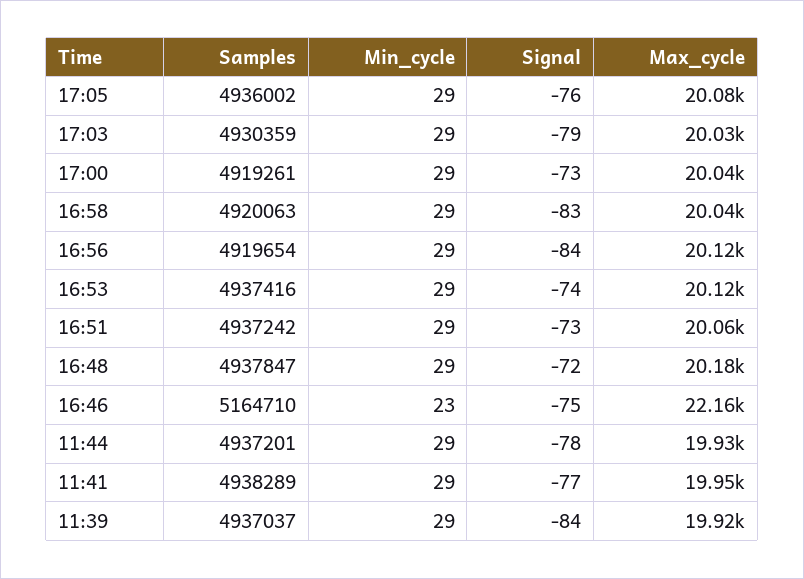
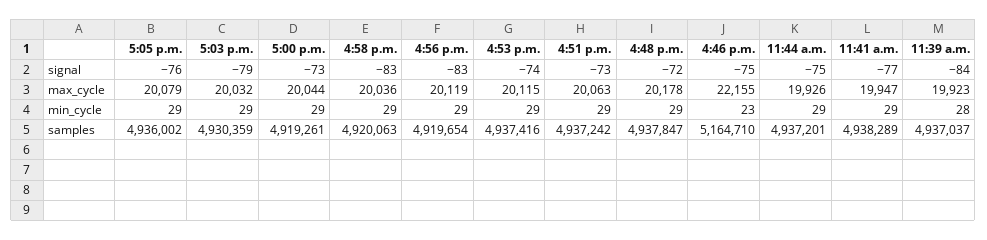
  {
    "Samples": {
      "17:05": 4936002,
      "17:03": 4930359,
      "17:00": 4919261,
      "16:58": 4920063,
      "16:56": 4919654,
      "16:53": 4937416,
      "16:51": 4937242,
      "16:48": 4937847,
      "16:46": 5164710,
      "11:44": 4937201,
      "11:41": 4938289,
      "11:39": 4937037
    },
    "Min_cycle": {
      "17:05": 29,
      "17:03": 29,
      "17:00": 29,
      "16:58": 29,
      "16:56": 29,
      "16:53": 29,
      "16:51": 29,
      "16:48": 29,
      "16:46": 23,
      "11:44": 29,
      "11:41": 29,
-     "11:39": 29
+     "11:39": 28
    },
    "Signal": {
      "17:05": -76,
      "17:03": -79,
      "17:00": -73,
      "16:58": -83,
-     "16:56": -84,
+     "16:56": -83,
      "16:53": -74,
      "16:51": -73,
      "16:48": -72,
      "16:46": -75,
-     "11:44": -78,
+     "11:44": -75,
      "11:41": -77,
      "11:39": -84
    },
    "Max_cycle": {
      "17:05": 20079,
      "17:03": 20032,
      "17:00": 20044,
      "16:58": 20036,
      "16:56": 20119,
      "16:53": 20115,
      "16:51": 20063,
      "16:48": 20178,
      "16:46": 22155,
      "11:44": 19926,
      "11:41": 19947,
      "11:39": 19923
    }
  }

